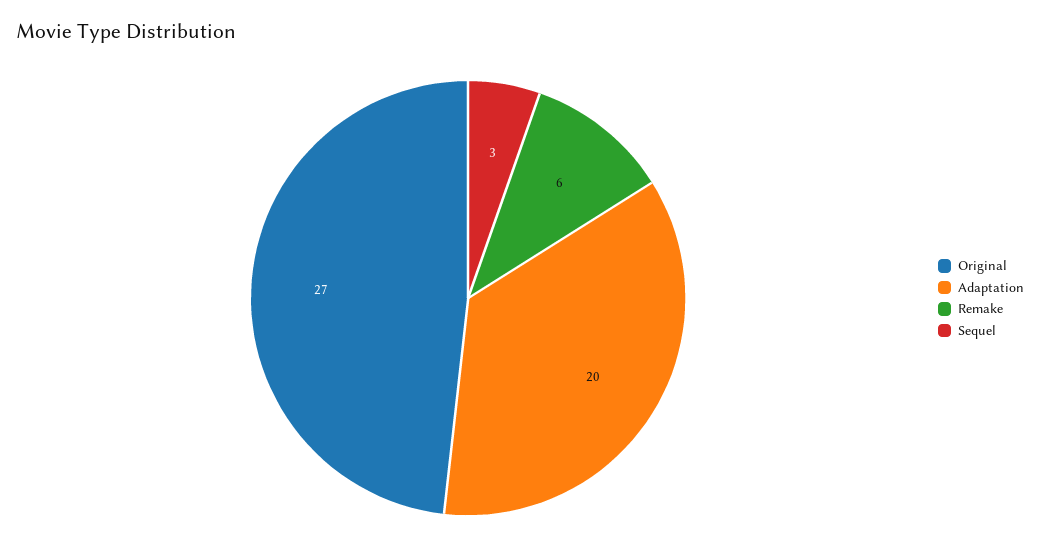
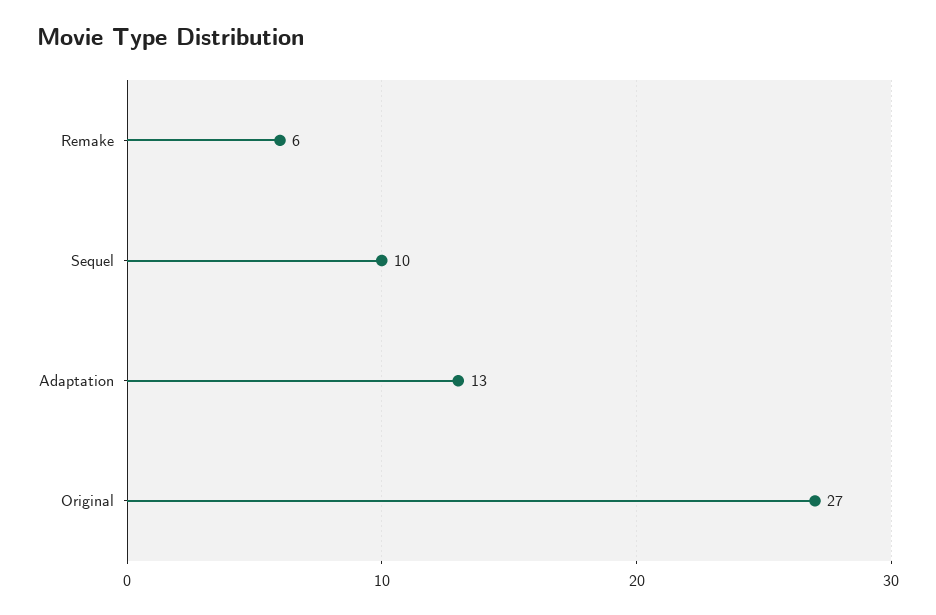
  {
    "Original": 27,
-   "Adaptation": 20,
+   "Adaptation": 13,
    "Remake": 6,
-   "Sequel": 3
+   "Sequel": 10
  }

